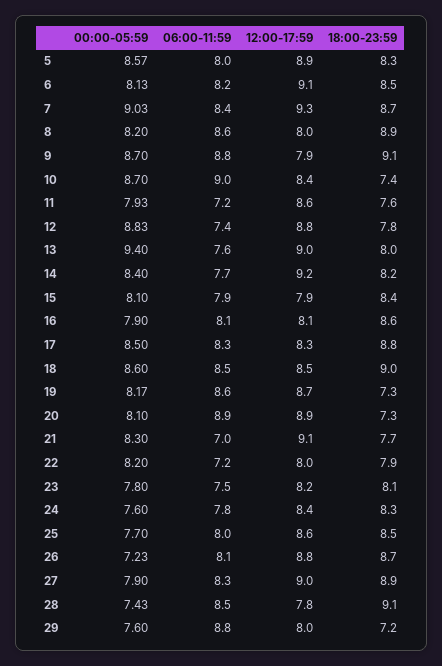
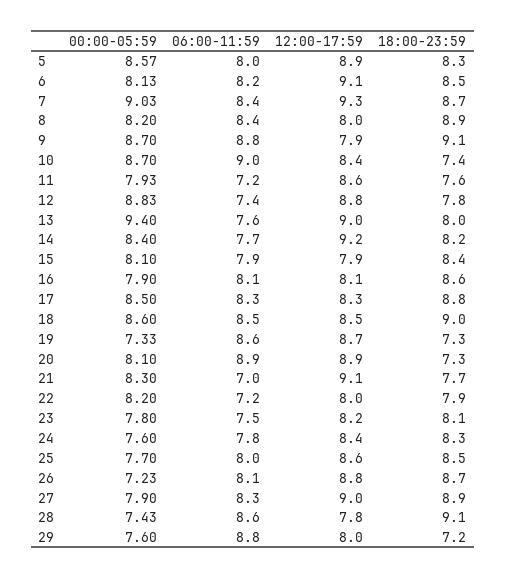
  {
    "00:00-05:59": {
      "5": 8.57,
      "6": 8.13,
      "7": 9.03,
      "8": 8.2,
      "9": 8.7,
      "10": 8.7,
      "11": 7.93,
      "12": 8.83,
      "13": 9.4,
      "14": 8.4,
      "15": 8.1,
      "16": 7.9,
      "17": 8.5,
      "18": 8.6,
-     "19": 8.17,
+     "19": 7.33,
      "20": 8.1,
      "21": 8.3,
      "22": 8.2,
      "23": 7.8,
      "24": 7.6,
      "25": 7.7,
      "26": 7.23,
      "27": 7.9,
      "28": 7.43,
      "29": 7.6
    },
    "06:00-11:59": {
      "5": 8,
      "6": 8.2,
      "7": 8.4,
-     "8": 8.6,
+     "8": 8.4,
      "9": 8.8,
      "10": 9,
      "11": 7.2,
      "12": 7.4,
      "13": 7.6,
      "14": 7.7,
      "15": 7.9,
      "16": 8.1,
      "17": 8.3,
      "18": 8.5,
      "19": 8.6,
      "20": 8.9,
      "21": 7,
      "22": 7.2,
      "23": 7.5,
      "24": 7.8,
      "25": 8,
      "26": 8.1,
      "27": 8.3,
-     "28": 8.5,
+     "28": 8.6,
      "29": 8.8
    },
    "12:00-17:59": {
      "5": 8.9,
      "6": 9.1,
      "7": 9.3,
      "8": 8,
      "9": 7.9,
      "10": 8.4,
      "11": 8.6,
      "12": 8.8,
      "13": 9,
      "14": 9.2,
      "15": 7.9,
      "16": 8.1,
      "17": 8.3,
      "18": 8.5,
      "19": 8.7,
      "20": 8.9,
      "21": 9.1,
      "22": 8,
      "23": 8.2,
      "24": 8.4,
      "25": 8.6,
      "26": 8.8,
      "27": 9,
      "28": 7.8,
      "29": 8
    },
    "18:00-23:59": {
      "5": 8.3,
      "6": 8.5,
      "7": 8.7,
      "8": 8.9,
      "9": 9.1,
      "10": 7.4,
      "11": 7.6,
      "12": 7.8,
      "13": 8,
      "14": 8.2,
      "15": 8.4,
      "16": 8.6,
      "17": 8.8,
      "18": 9,
      "19": 7.3,
      "20": 7.3,
      "21": 7.7,
      "22": 7.9,
      "23": 8.1,
      "24": 8.3,
      "25": 8.5,
      "26": 8.7,
      "27": 8.9,
      "28": 9.1,
      "29": 7.2
    }
  }

